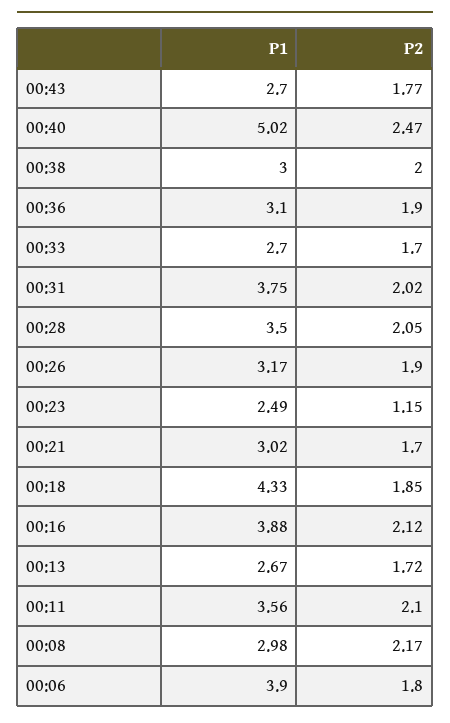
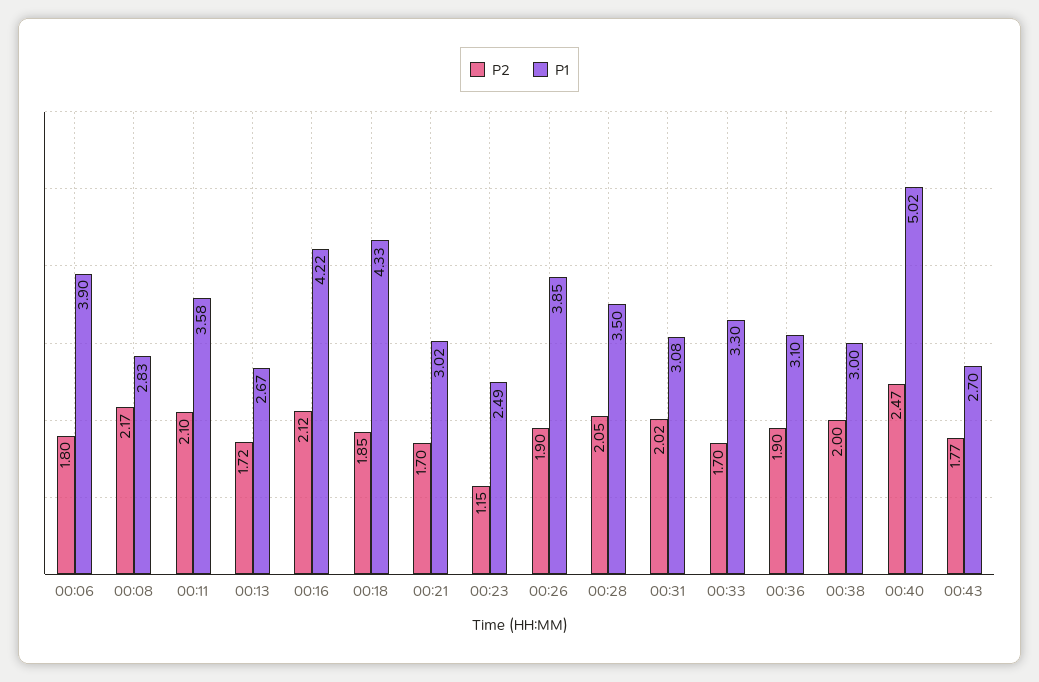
  {
    "P1": {
      "00:43": 2.7,
      "00:40": 5.02,
      "00:38": 3,
      "00:36": 3.1,
-     "00:33": 2.7,
+     "00:33": 3.3,
-     "00:31": 3.75,
+     "00:31": 3.08,
      "00:28": 3.5,
-     "00:26": 3.17,
+     "00:26": 3.85,
      "00:23": 2.49,
      "00:21": 3.02,
      "00:18": 4.33,
-     "00:16": 3.88,
+     "00:16": 4.22,
      "00:13": 2.67,
-     "00:11": 3.56,
+     "00:11": 3.58,
-     "00:08": 2.98,
+     "00:08": 2.83,
      "00:06": 3.9
    },
    "P2": {
      "00:43": 1.77,
      "00:40": 2.47,
      "00:38": 2,
      "00:36": 1.9,
      "00:33": 1.7,
      "00:31": 2.02,
      "00:28": 2.05,
      "00:26": 1.9,
      "00:23": 1.15,
      "00:21": 1.7,
      "00:18": 1.85,
      "00:16": 2.12,
      "00:13": 1.72,
      "00:11": 2.1,
      "00:08": 2.17,
      "00:06": 1.8
    }
  }

